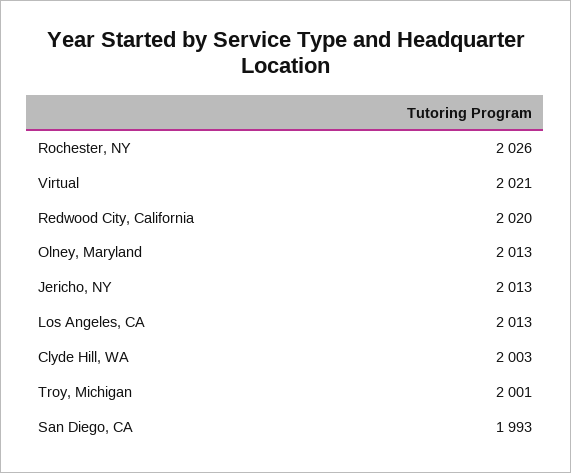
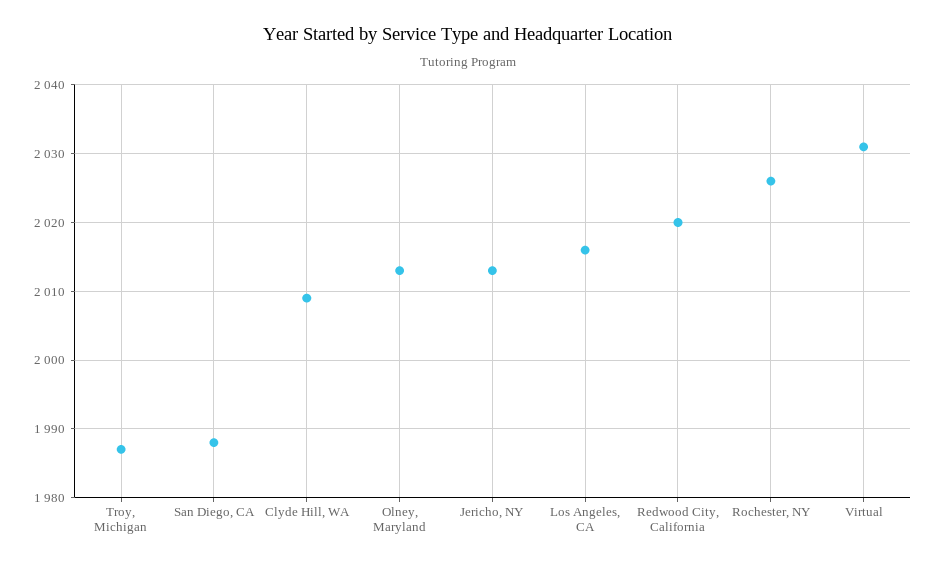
  {
    "Rochester, NY": 2026,
-   "Virtual": 2021,
+   "Virtual": 2031,
    "Redwood City, California": 2020,
    "Olney, Maryland": 2013,
    "Jericho, NY": 2013,
-   "Los Angeles, CA": 2013,
+   "Los Angeles, CA": 2016,
-   "Clyde Hill, WA": 2003,
+   "Clyde Hill, WA": 2009,
-   "Troy, Michigan": 2001,
+   "Troy, Michigan": 1987,
-   "San Diego, CA": 1993
+   "San Diego, CA": 1988
  }

